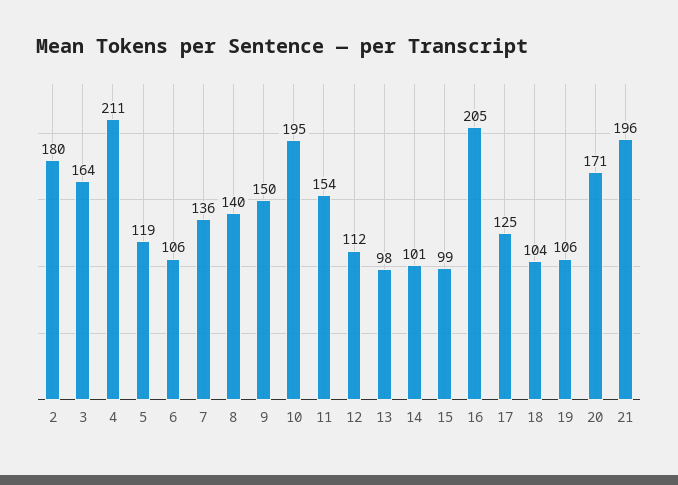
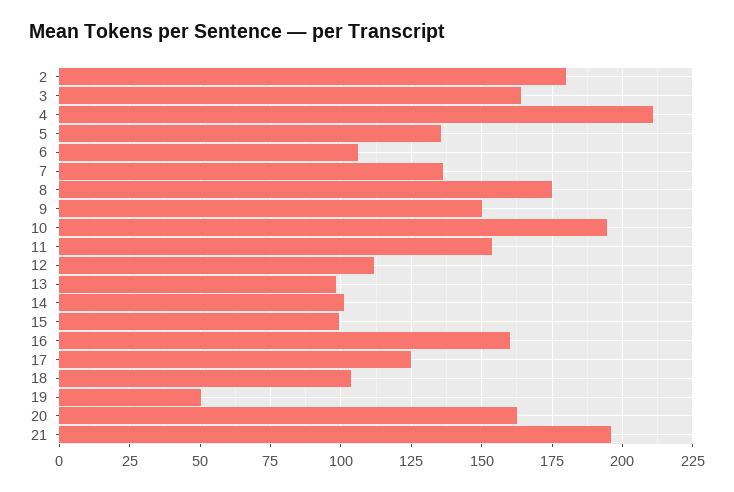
  {
    "2": 180,
    "3": 164,
    "4": 211,
-   "5": 119,
+   "5": 135,
    "6": 106,
    "7": 136,
-   "8": 140,
+   "8": 175,
    "9": 150,
    "10": 195,
    "11": 154,
    "12": 112,
    "13": 98,
    "14": 101,
    "15": 99,
-   "16": 205,
+   "16": 160,
    "17": 125,
    "18": 104,
-   "19": 106,
+   "19": 50,
-   "20": 171,
+   "20": 162.5,
    "21": 196
  }

